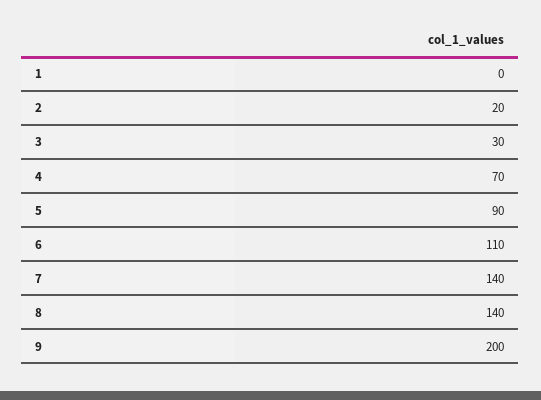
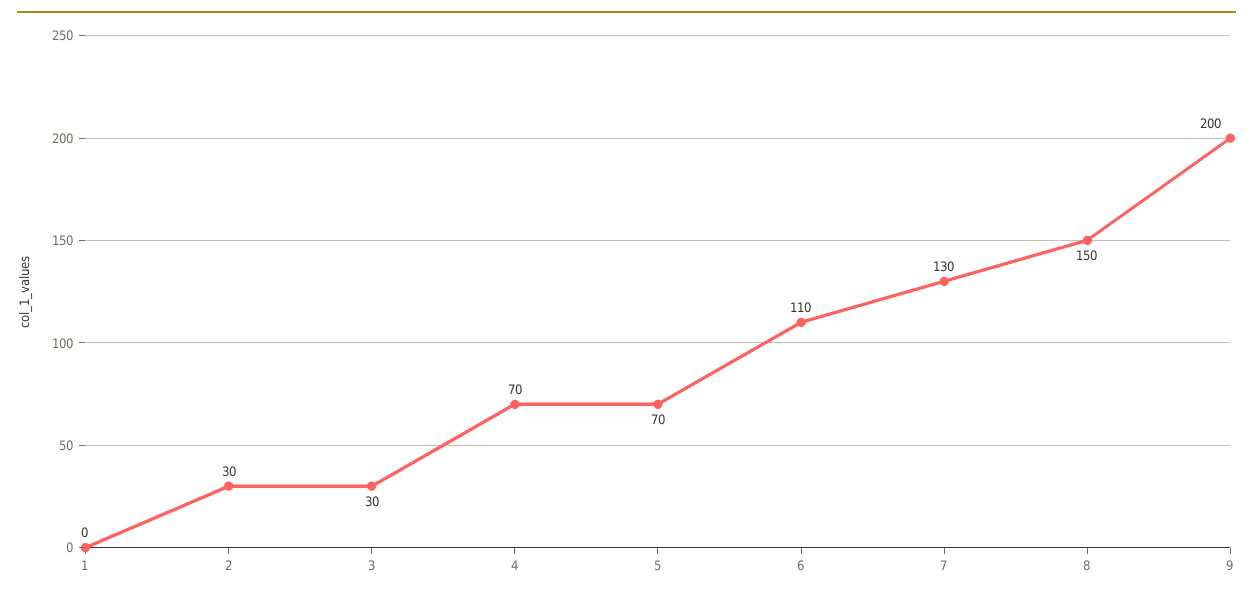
  {
    "1": 0,
-   "2": 20,
+   "2": 30,
    "3": 30,
    "4": 70,
-   "5": 90,
+   "5": 70,
    "6": 110,
-   "7": 140,
+   "7": 130,
-   "8": 140,
+   "8": 150,
    "9": 200
  }

